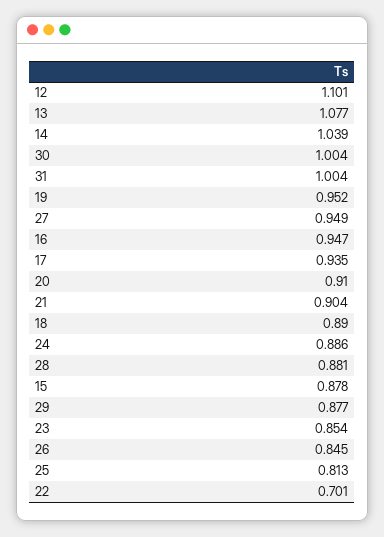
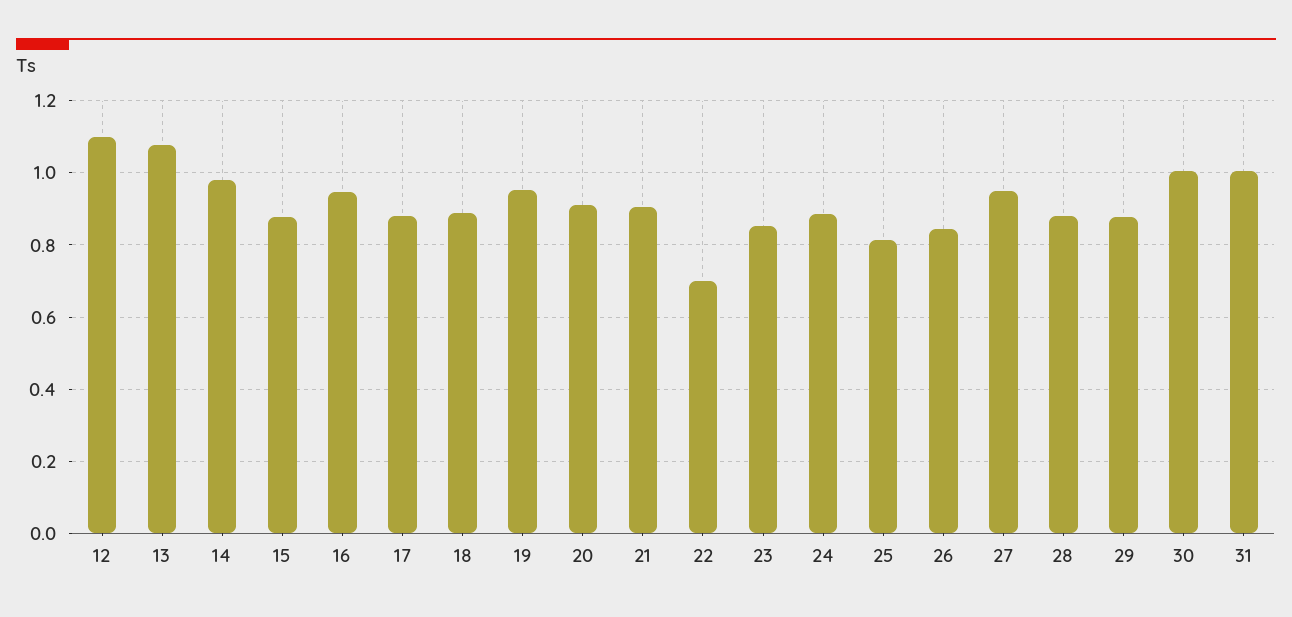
  {
    "12": 1.101,
    "13": 1.077,
-   "14": 1.039,
+   "14": 0.98,
    "30": 1.004,
    "31": 1.004,
    "19": 0.952,
    "27": 0.949,
    "16": 0.947,
-   "17": 0.935,
+   "17": 0.88,
    "20": 0.91,
    "21": 0.904,
    "18": 0.89,
    "24": 0.886,
    "28": 0.881,
    "15": 0.878,
    "29": 0.877,
    "23": 0.854,
    "26": 0.845,
    "25": 0.813,
    "22": 0.701
  }

